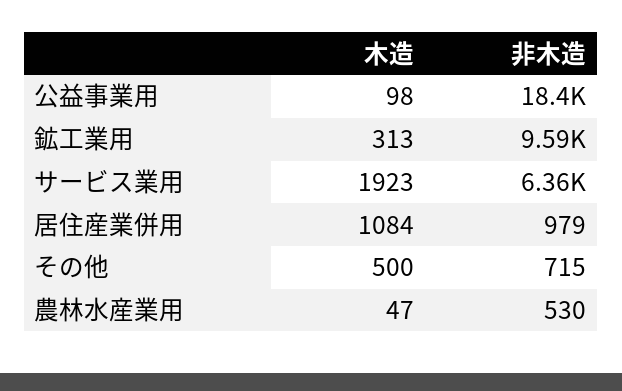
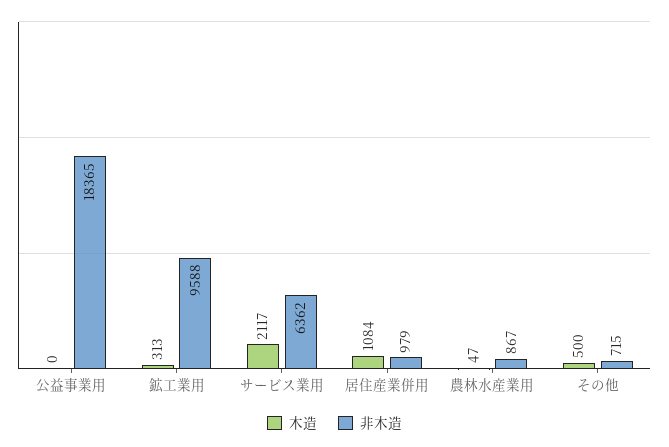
  {
    "木造": {
-     "公益事業用": 98,
+     "公益事業用": 0,
      "鉱工業用": 313,
-     "サービス業用": 1923,
+     "サービス業用": 2117,
      "居住産業併用": 1084,
      "その他": 500,
      "農林水産業用": 47
    },
    "非木造": {
      "公益事業用": 18365,
      "鉱工業用": 9588,
      "サービス業用": 6362,
      "居住産業併用": 979,
      "その他": 715,
-     "農林水産業用": 530
+     "農林水産業用": 867
    }
  }

